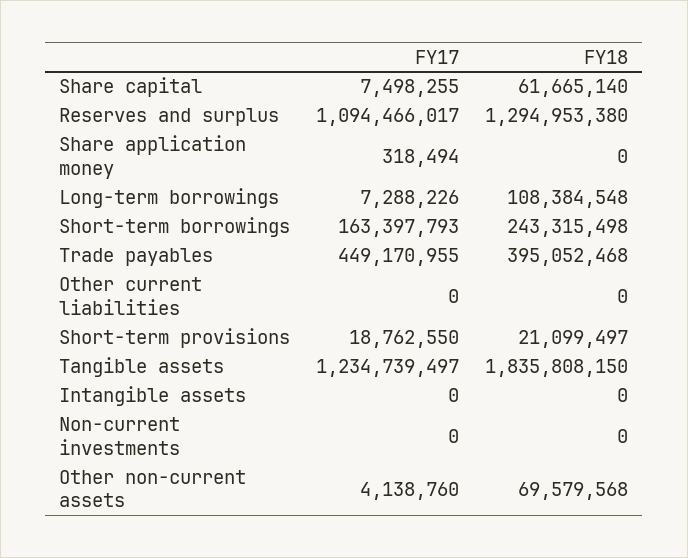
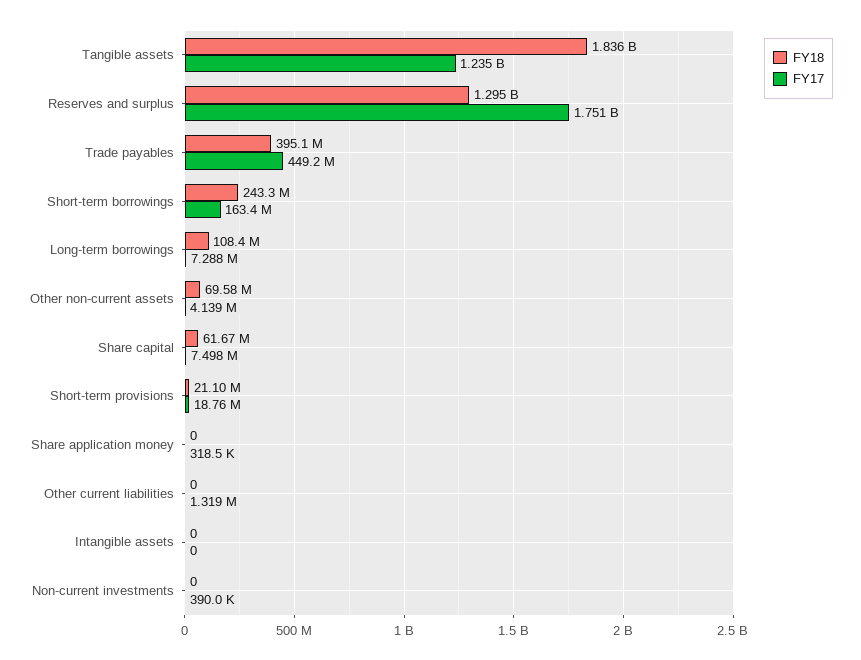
  {
    "FY17": {
      "Share capital": 7498255,
-     "Reserves and surplus": 1094466017,
+     "Reserves and surplus": 1751000000,
      "Share application money": 318494,
      "Long-term borrowings": 7288226,
      "Short-term borrowings": 163397793,
      "Trade payables": 449170955,
-     "Other current liabilities": 0,
+     "Other current liabilities": 1319000,
      "Short-term provisions": 18762550,
      "Tangible assets": 1234739497,
      "Intangible assets": 0,
-     "Non-current investments": 0,
+     "Non-current investments": 390000,
      "Other non-current assets": 4138760
    },
    "FY18": {
      "Share capital": 61665140,
      "Reserves and surplus": 1294953380,
      "Share application money": 0,
      "Long-term borrowings": 108384548,
      "Short-term borrowings": 243315498,
      "Trade payables": 395052468,
      "Other current liabilities": 0,
      "Short-term provisions": 21099497,
      "Tangible assets": 1835808150,
      "Intangible assets": 0,
      "Non-current investments": 0,
      "Other non-current assets": 69579568
    }
  }

